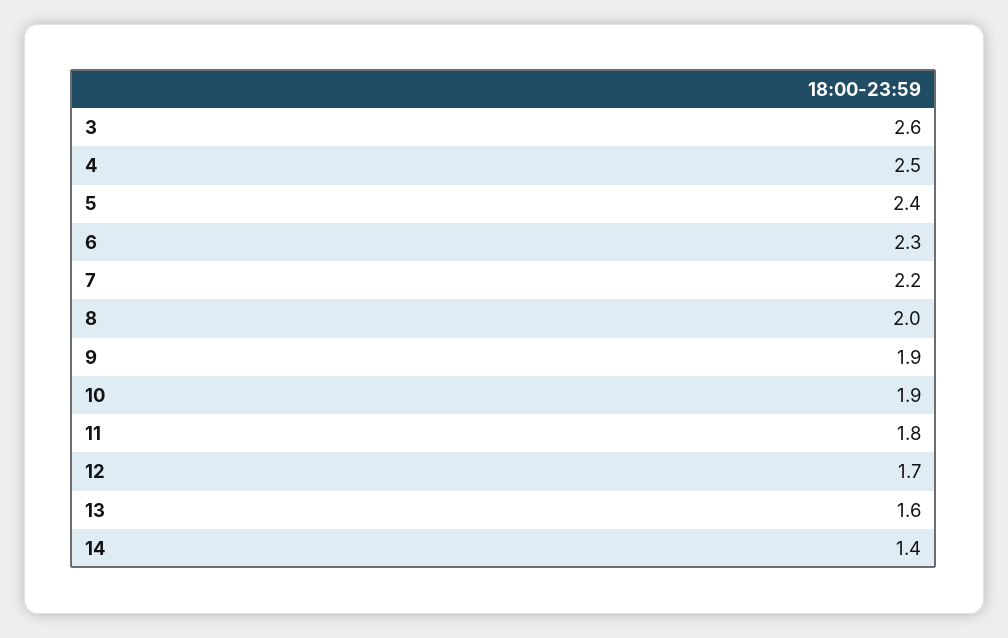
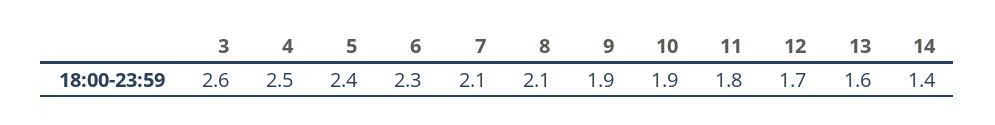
  {
    "3": 2.6,
    "4": 2.5,
    "5": 2.4,
    "6": 2.3,
-   "7": 2.2,
+   "7": 2.1,
-   "8": 2,
+   "8": 2.1,
    "9": 1.9,
    "10": 1.9,
    "11": 1.8,
    "12": 1.7,
    "13": 1.6,
    "14": 1.4
  }

